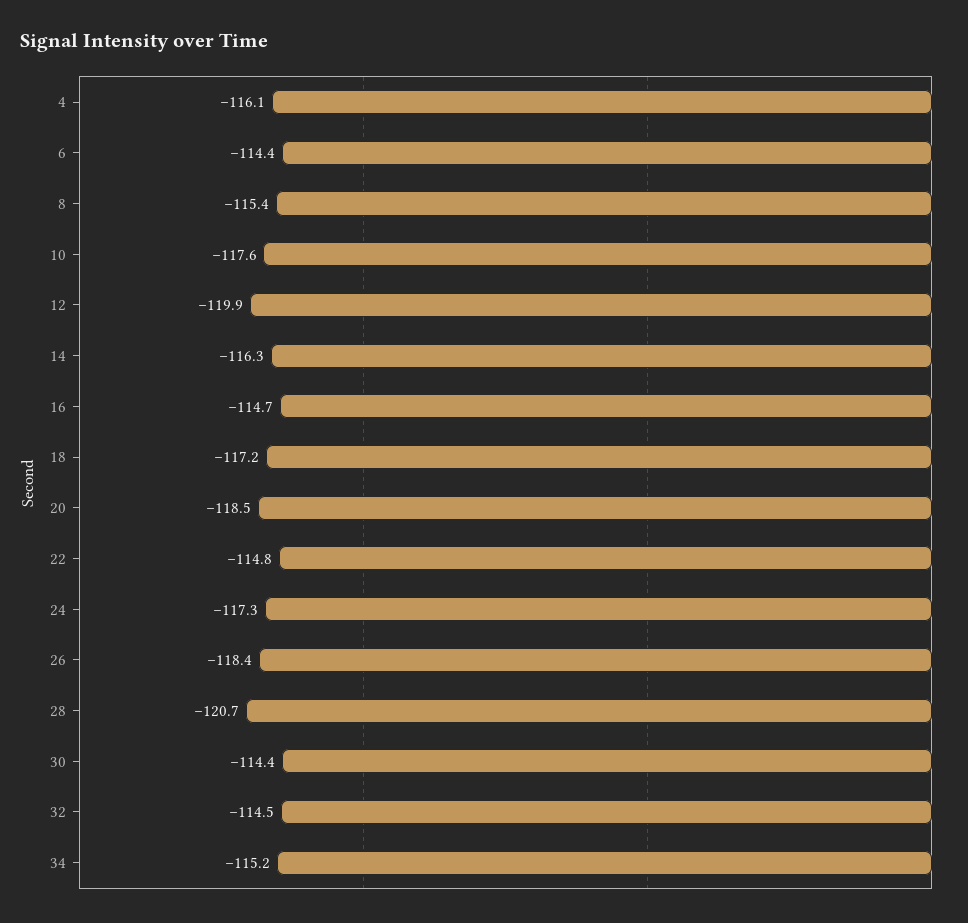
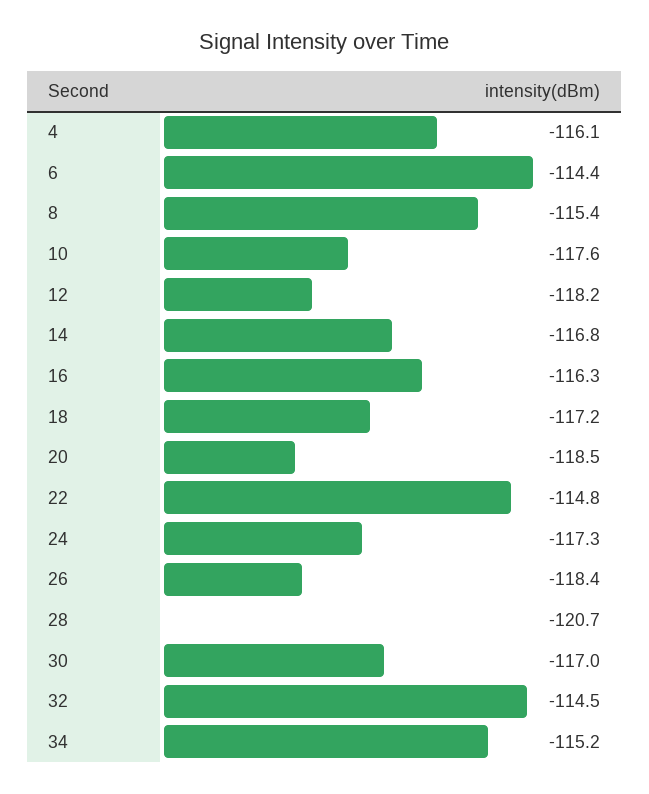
  {
    "4": -116.1,
    "6": -114.4,
    "8": -115.4,
    "10": -117.6,
-   "12": -119.9,
+   "12": -118.2,
-   "14": -116.3,
+   "14": -116.8,
-   "16": -114.7,
+   "16": -116.3,
    "18": -117.2,
    "20": -118.5,
    "22": -114.8,
    "24": -117.3,
    "26": -118.4,
    "28": -120.7,
-   "30": -114.4,
+   "30": -117,
    "32": -114.5,
    "34": -115.2
  }

